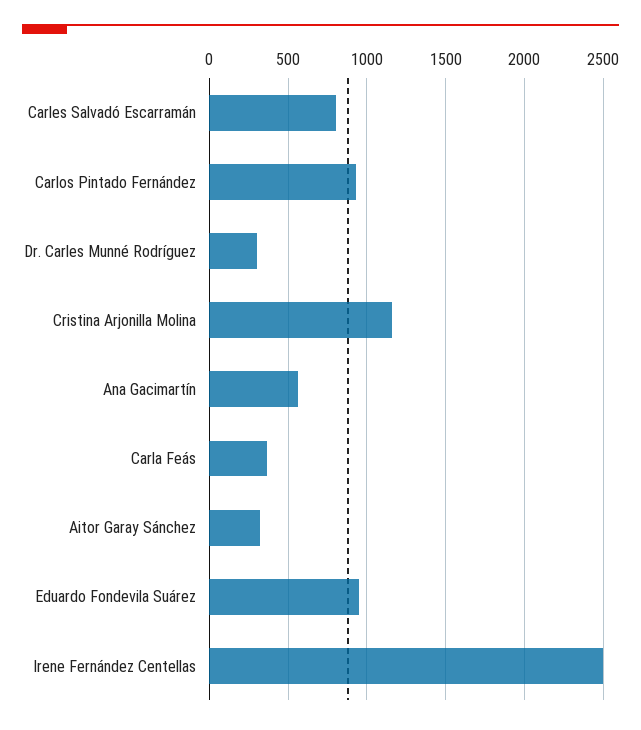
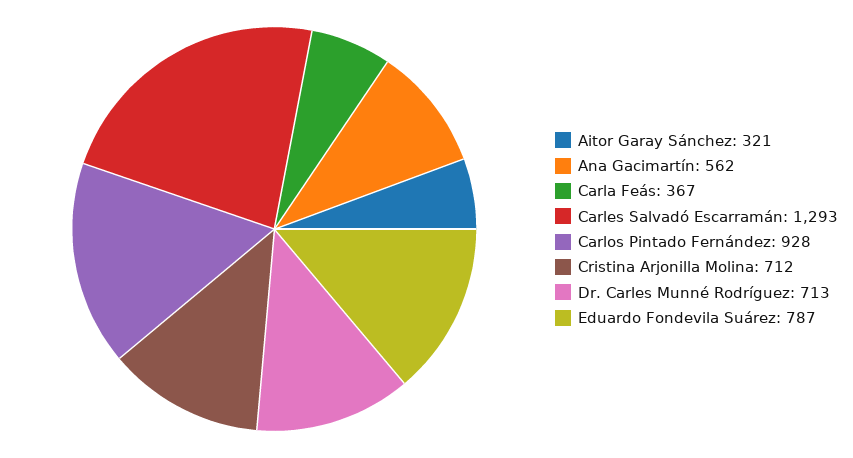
  {
-   "Carles Salvadó Escarramán": 800,
+   "Carles Salvadó Escarramán": 1293,
    "Carlos Pintado Fernández": 928,
-   "Dr. Carles Munné Rodríguez": 300,
+   "Dr. Carles Munné Rodríguez": 713,
-   "Cristina Arjonilla Molina": 1150,
+   "Cristina Arjonilla Molina": 712,
    "Ana Gacimartín": 562,
    "Carla Feás": 367,
    "Aitor Garay Sánchez": 321,
-   "Eduardo Fondevila Suárez": 950,
+   "Eduardo Fondevila Suárez": 787
-   "Irene Fernández Centellas": 2500
  }

